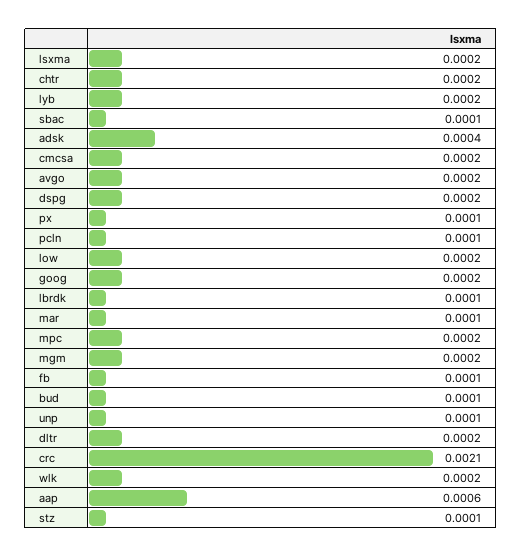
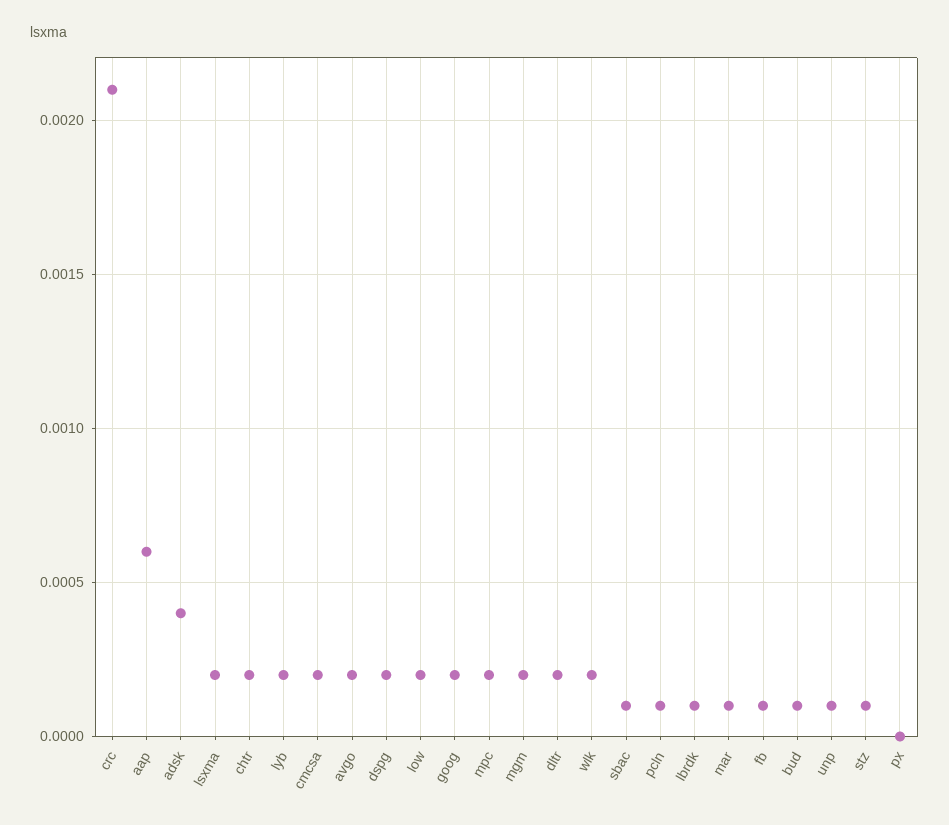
  {
    "lsxma": 0.0002,
    "chtr": 0.0002,
    "lyb": 0.0002,
    "sbac": 0.0001,
    "adsk": 0.0004,
    "cmcsa": 0.0002,
    "avgo": 0.0002,
    "dspg": 0.0002,
-   "px": 0.0001,
+   "px": 0,
    "pcln": 0.0001,
    "low": 0.0002,
    "goog": 0.0002,
    "lbrdk": 0.0001,
    "mar": 0.0001,
    "mpc": 0.0002,
    "mgm": 0.0002,
    "fb": 0.0001,
    "bud": 0.0001,
    "unp": 0.0001,
    "dltr": 0.0002,
    "crc": 0.0021,
    "wlk": 0.0002,
    "aap": 0.0006,
    "stz": 0.0001
  }

